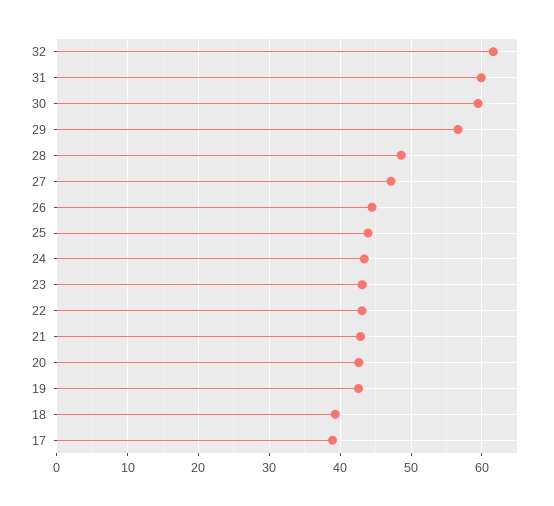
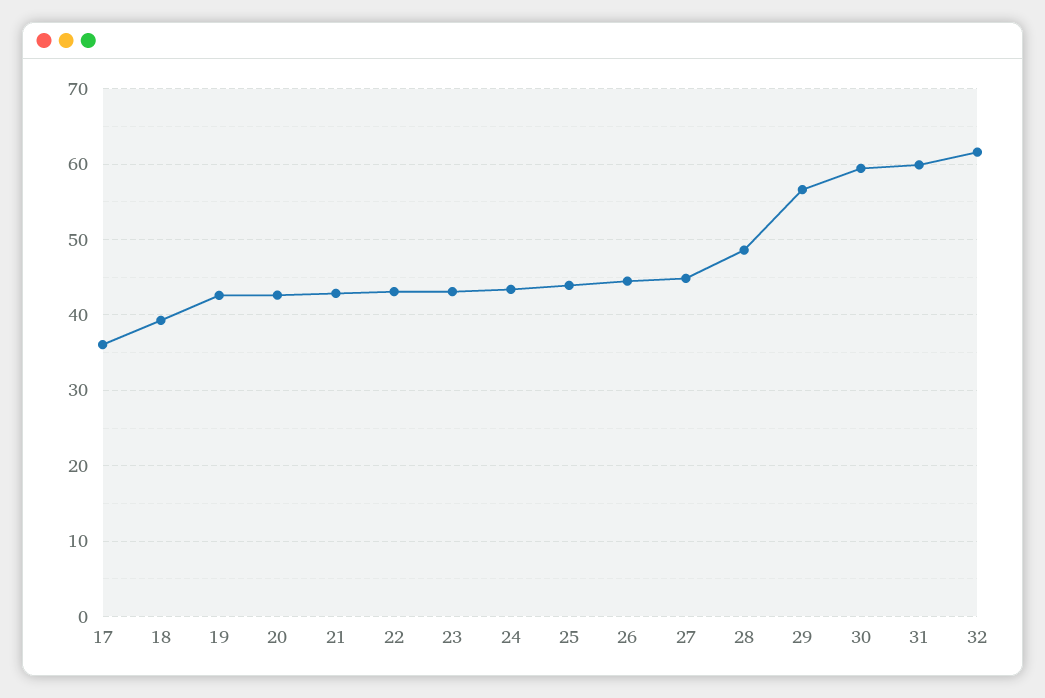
  {
    "32": 62,
    "31": 60,
    "30": 59,
    "29": 57,
    "28": 49,
-   "27": 47,
+   "27": 45,
    "26": 44,
    "25": 44,
    "24": 43,
    "23": 43,
    "22": 43,
    "21": 43,
    "20": 43,
    "19": 43,
    "18": 39,
-   "17": 39
+   "17": 36
  }

